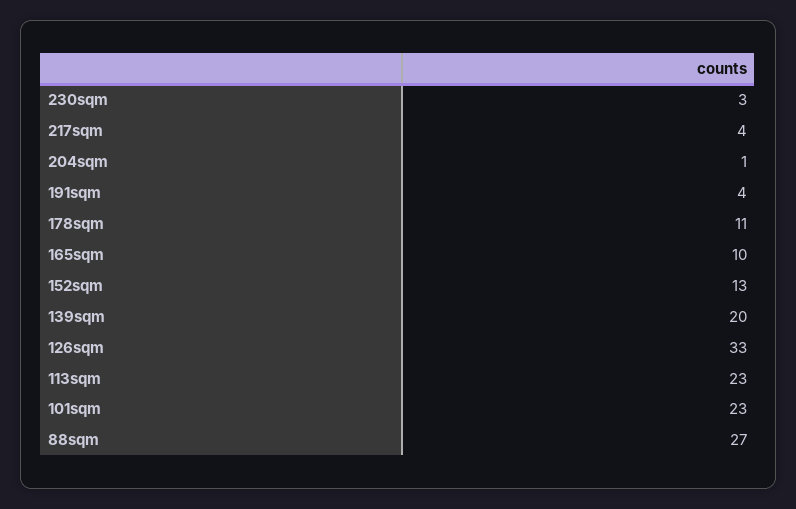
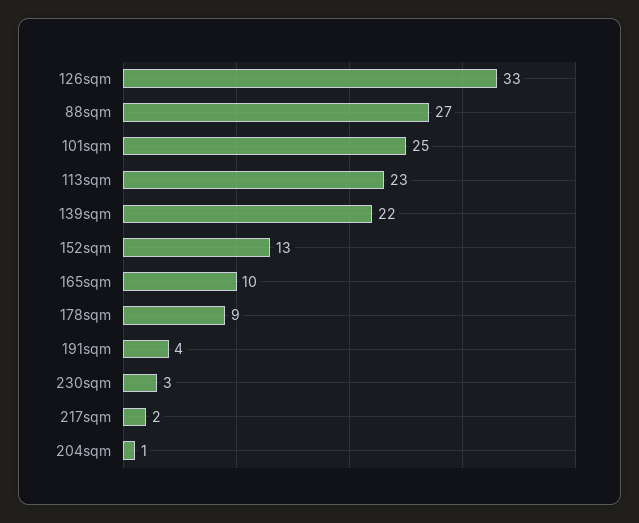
  {
    "230sqm": 3,
-   "217sqm": 4,
+   "217sqm": 2,
    "204sqm": 1,
    "191sqm": 4,
-   "178sqm": 11,
+   "178sqm": 9,
    "165sqm": 10,
    "152sqm": 13,
-   "139sqm": 20,
+   "139sqm": 22,
    "126sqm": 33,
    "113sqm": 23,
-   "101sqm": 23,
+   "101sqm": 25,
    "88sqm": 27
  }

